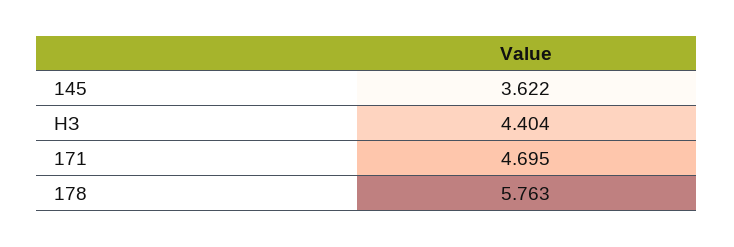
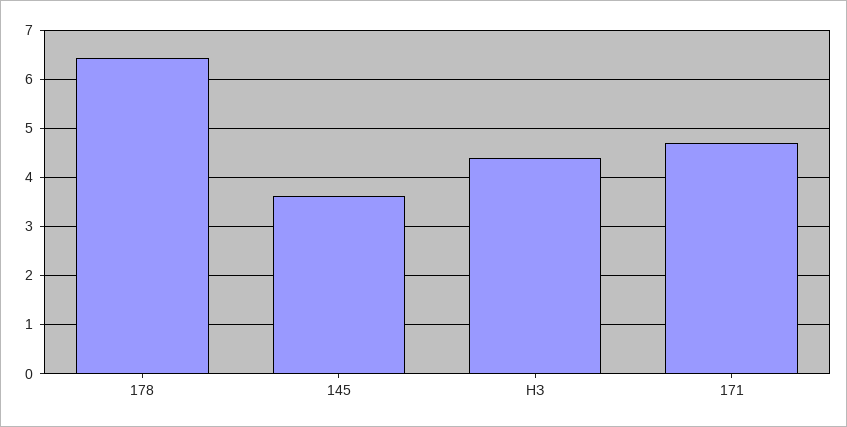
  {
    "145": 3.622,
    "НЗ": 4.404,
    "171": 4.695,
-   "178": 5.763
+   "178": 6.4
  }

